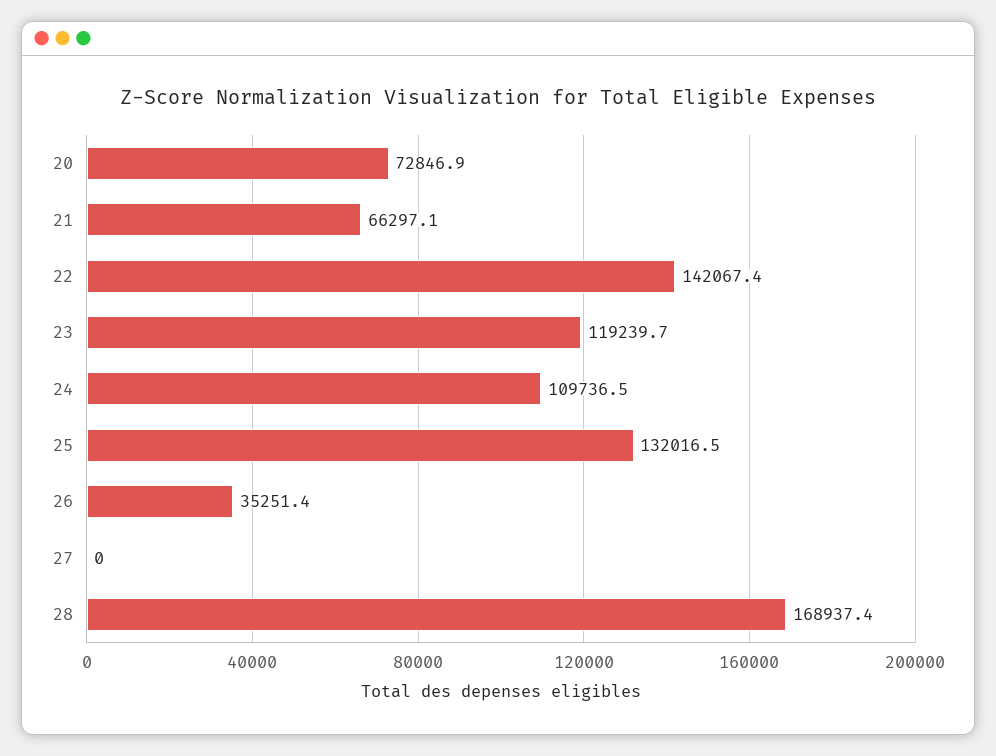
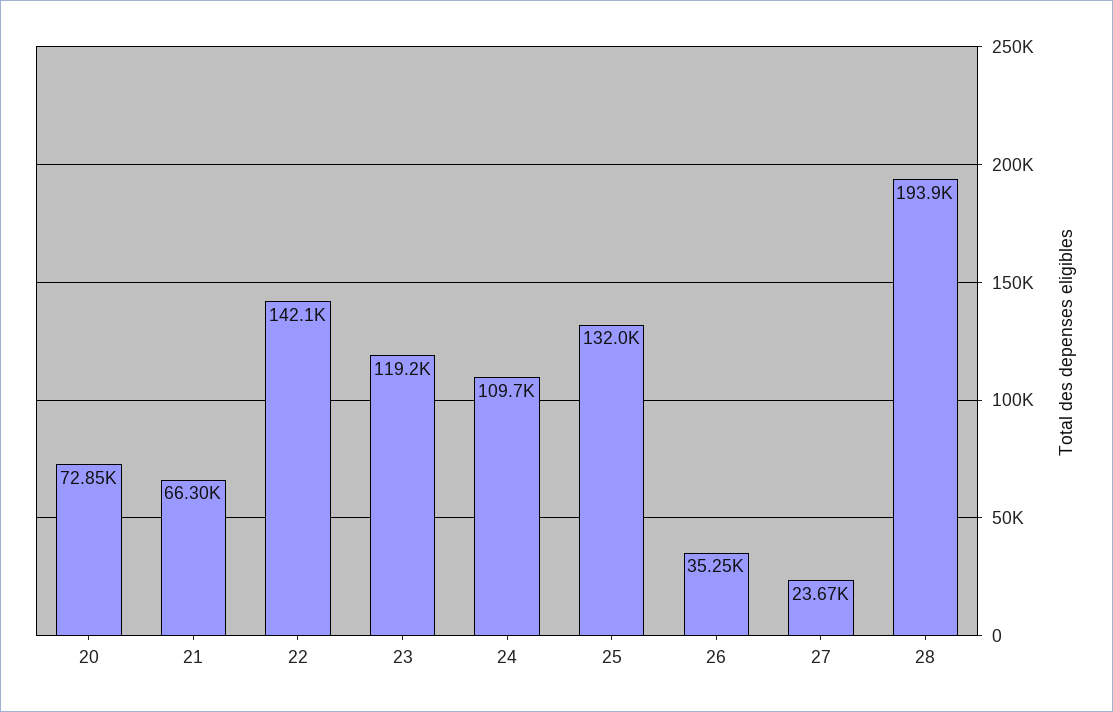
  {
    "20": 72846.9,
    "21": 66297.1,
    "22": 142067.4,
    "23": 119239.7,
    "24": 109736.5,
    "25": 132016.5,
    "26": 35251.4,
-   "27": 0,
+   "27": 23670,
-   "28": 168937.4
+   "28": 193900
  }

